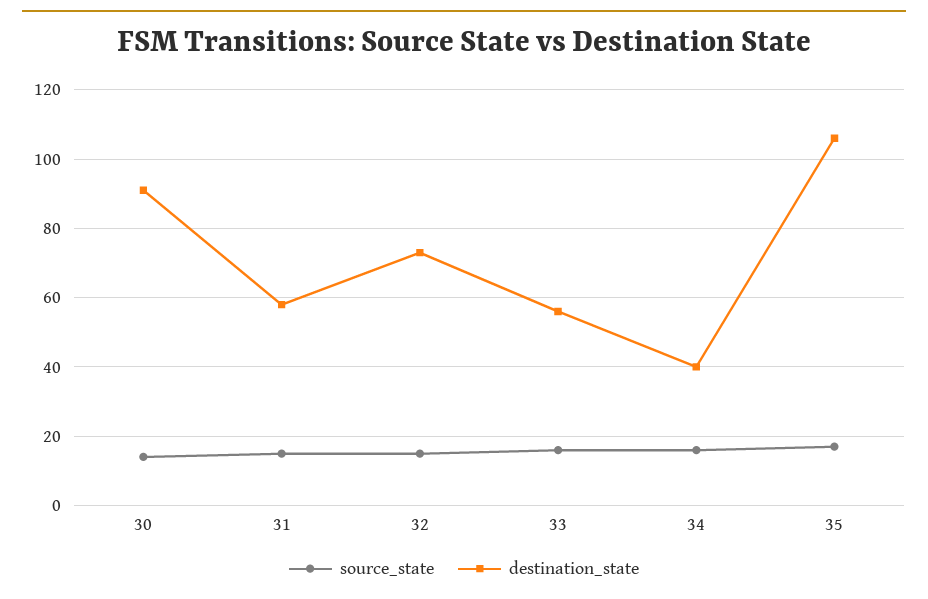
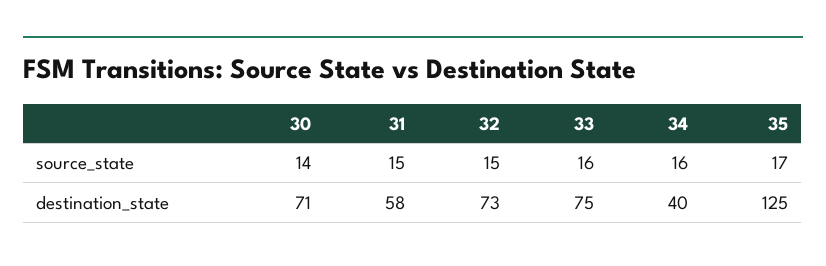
  {
    "source_state": {
      "30": 14,
      "31": 15,
      "32": 15,
      "33": 16,
      "34": 16,
      "35": 17
    },
    "destination_state": {
-     "30": 90,
+     "30": 71,
      "31": 58,
      "32": 73,
-     "33": 55,
+     "33": 75,
      "34": 40,
-     "35": 105
+     "35": 125
    }
  }

